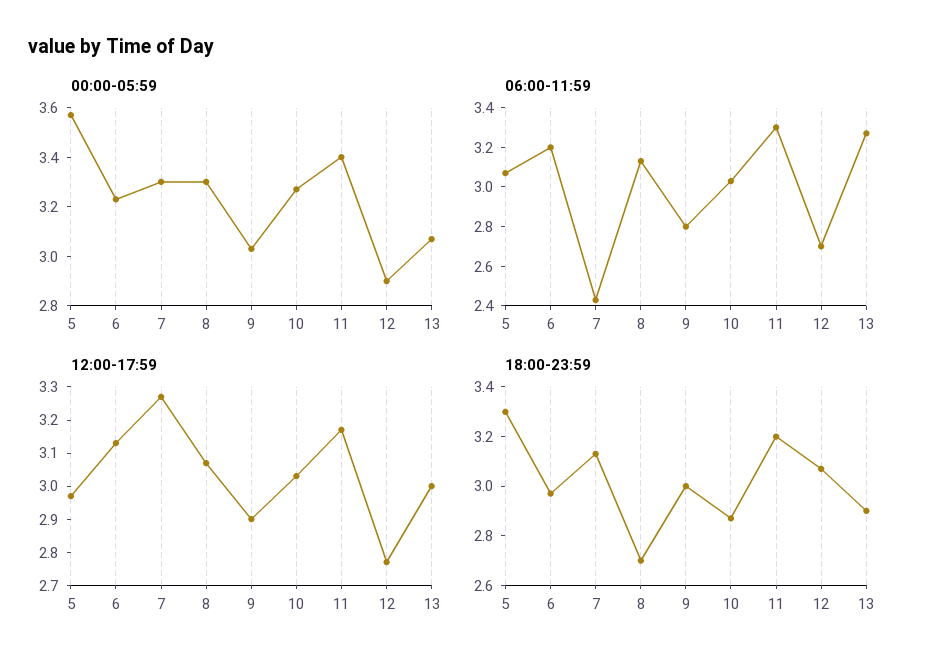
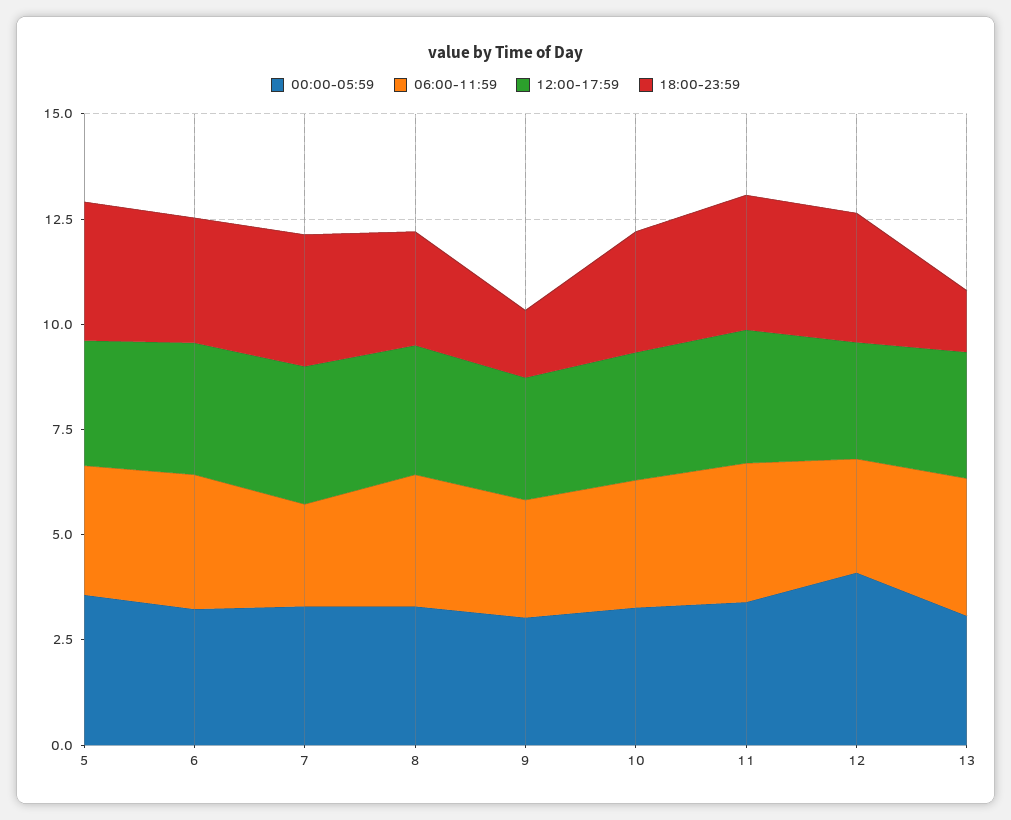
  {
    "00:00-05:59": {
      "5": 3.55,
      "6": 3.25,
      "7": 3.3,
      "8": 3.3,
      "9": 3.05,
      "10": 3.25,
      "11": 3.4,
-     "12": 2.9,
+     "12": 4,
      "13": 3.05
    },
    "06:00-11:59": {
      "5": 3.05,
      "6": 3.2,
      "7": 2.45,
      "8": 3.15,
      "9": 2.8,
      "10": 3.05,
      "11": 3.3,
      "12": 2.7,
      "13": 3.25
    },
    "12:00-17:59": {
      "5": 2.95,
      "6": 3.15,
      "7": 3.25,
      "8": 3.05,
      "9": 2.9,
      "10": 3.05,
      "11": 3.15,
      "12": 2.75,
      "13": 3
    },
    "18:00-23:59": {
      "5": 3.3,
      "6": 2.95,
      "7": 3.15,
      "8": 2.7,
-     "9": 3,
+     "9": 1.5,
      "10": 2.85,
      "11": 3.2,
      "12": 3.05,
-     "13": 2.9
+     "13": 1.5
    }
  }

